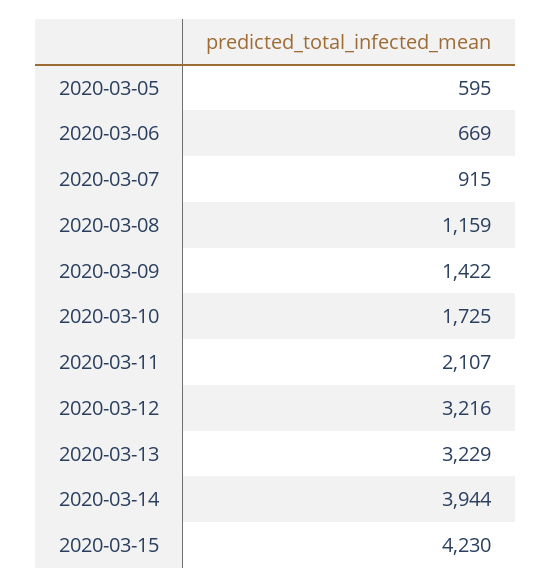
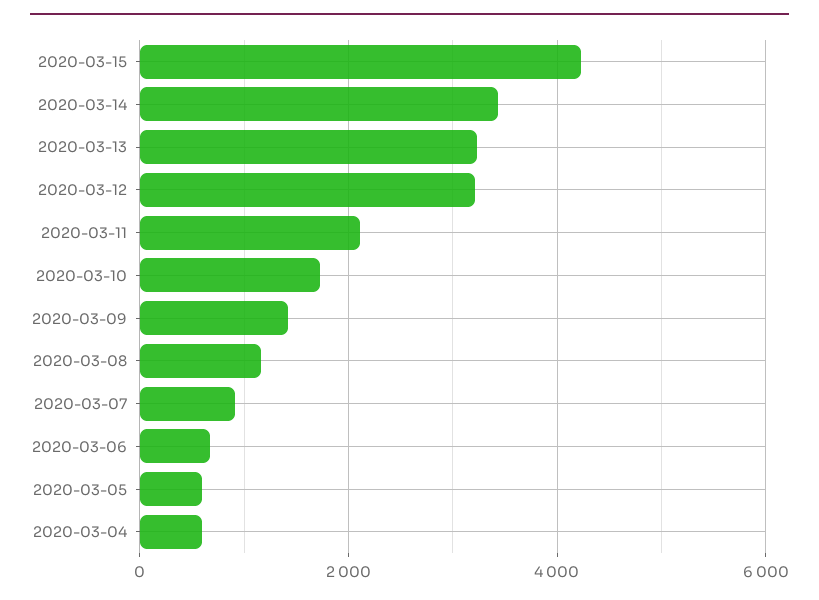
  {
    "2020-03-05": 595,
    "2020-03-06": 669,
    "2020-03-07": 915,
    "2020-03-08": 1159,
    "2020-03-09": 1422,
    "2020-03-10": 1725,
    "2020-03-11": 2107,
    "2020-03-12": 3216,
    "2020-03-13": 3229,
-   "2020-03-14": 3944,
+   "2020-03-14": 3400,
-   "2020-03-15": 4230
+   "2020-03-15": 4230,
+   "2020-03-04": 600
  }

